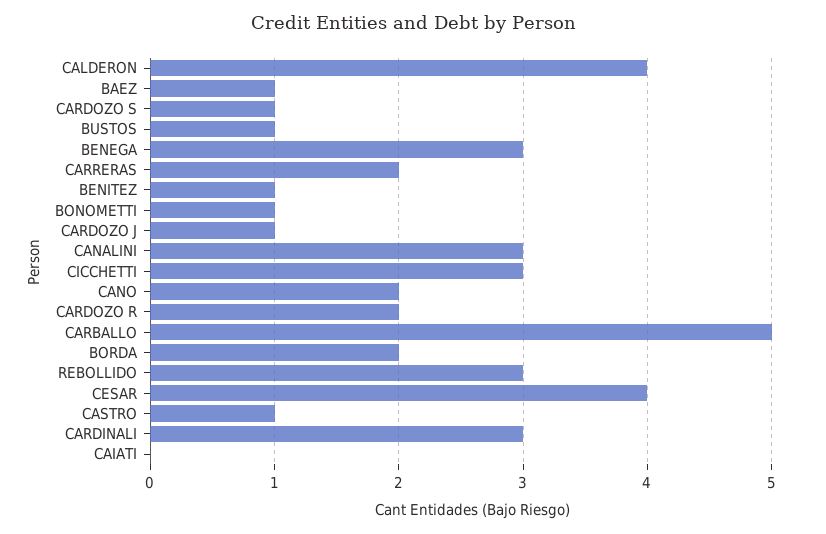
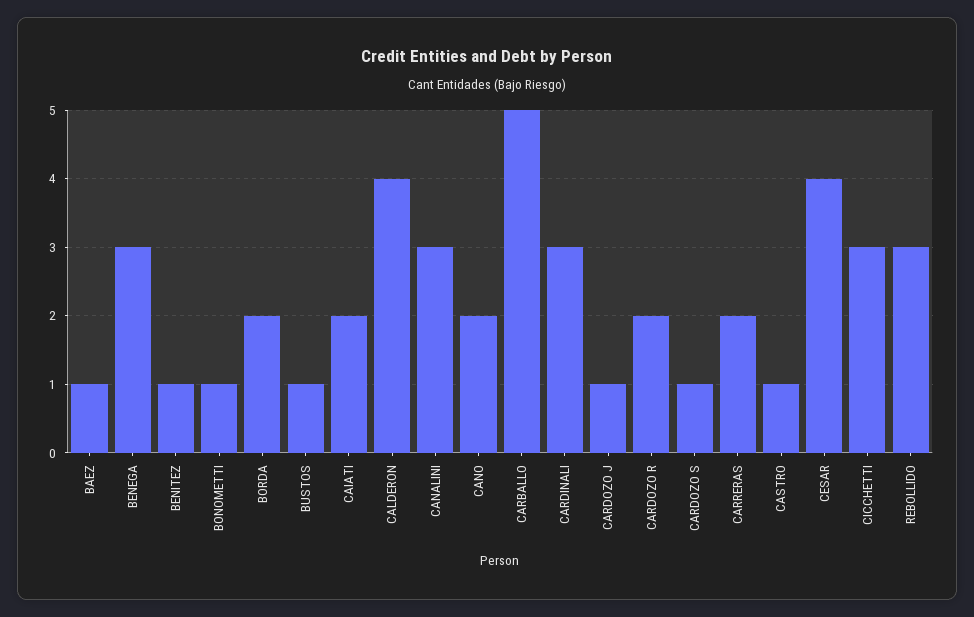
  {
    "CALDERON": 4,
    "BAEZ": 1,
    "CARDOZO S": 1,
    "BUSTOS": 1,
    "BENEGA": 3,
    "CARRERAS": 2,
    "BENITEZ": 1,
    "BONOMETTI": 1,
    "CARDOZO J": 1,
    "CANALINI": 3,
    "CICCHETTI": 3,
    "CANO": 2,
    "CARDOZO R": 2,
    "CARBALLO": 5,
    "BORDA": 2,
    "REBOLLIDO": 3,
    "CESAR": 4,
    "CASTRO": 1,
    "CARDINALI": 3,
-   "CAIATI": 0
+   "CAIATI": 2
  }

